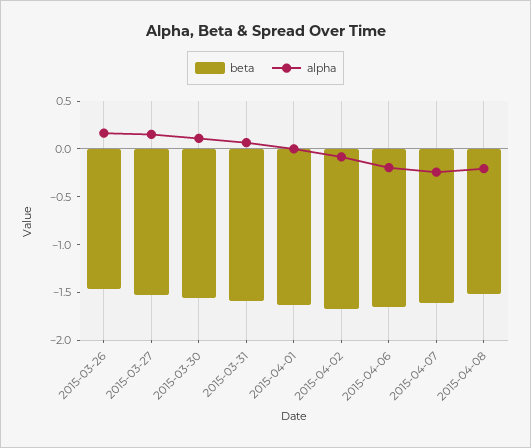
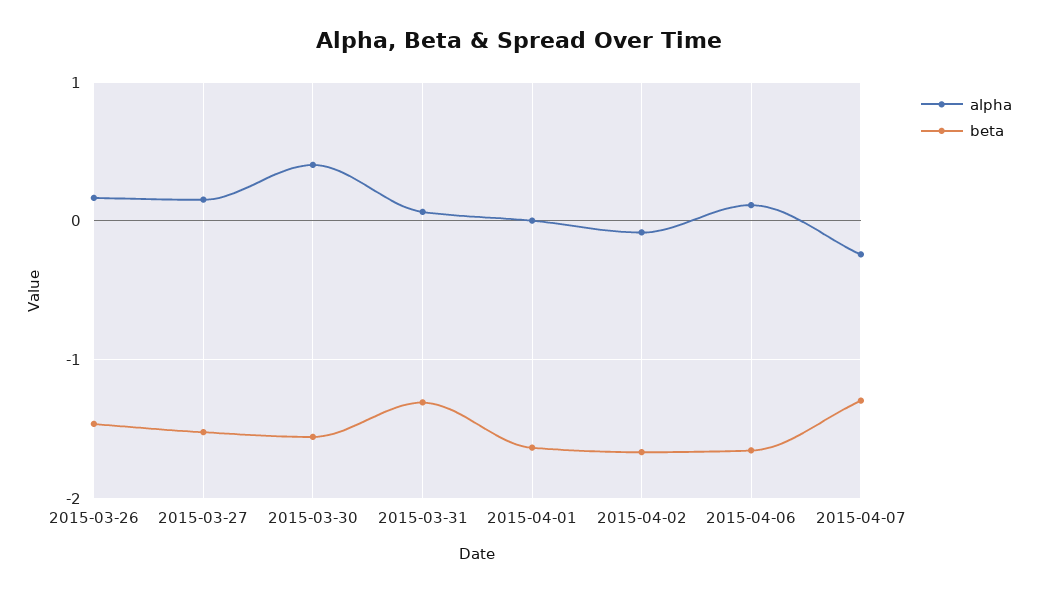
  {
    "beta": {
      "2015-03-26": -1.5,
      "2015-03-27": -1.5,
      "2015-03-30": -1.6,
-     "2015-03-31": -1.6,
+     "2015-03-31": -1.3,
      "2015-04-01": -1.6,
      "2015-04-02": -1.7,
      "2015-04-06": -1.7,
-     "2015-04-07": -1.6,
+     "2015-04-07": -1.3
-     "2015-04-08": -1.5
    },
    "alpha": {
      "2015-03-26": 0.2,
      "2015-03-27": 0.2,
-     "2015-03-30": 0.1,
+     "2015-03-30": 0.4,
      "2015-03-31": 0.1,
      "2015-04-01": 0,
      "2015-04-02": -0.1,
-     "2015-04-06": -0.2,
+     "2015-04-06": 0.1,
-     "2015-04-07": -0.2,
+     "2015-04-07": -0.2
-     "2015-04-08": -0.2
    }
  }

